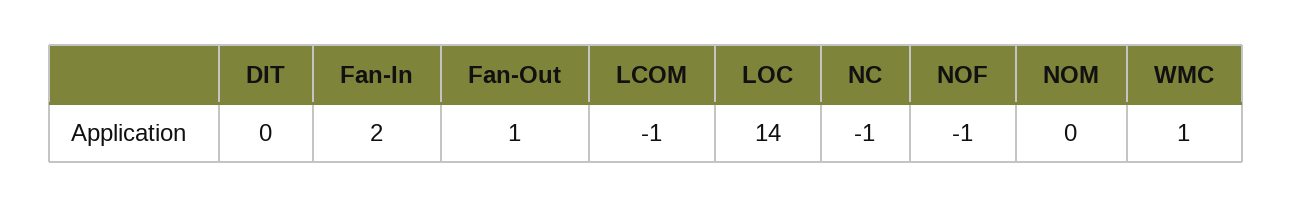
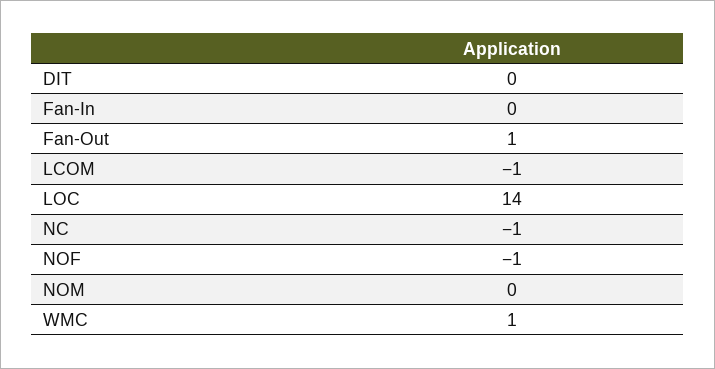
  {
    "DIT": 0,
-   "Fan-In": 2,
+   "Fan-In": 0,
    "Fan-Out": 1,
    "LCOM": -1,
    "LOC": 14,
    "NC": -1,
    "NOF": -1,
    "NOM": 0,
    "WMC": 1
  }

